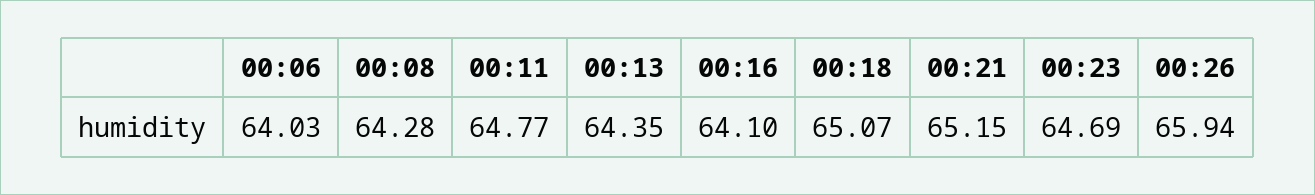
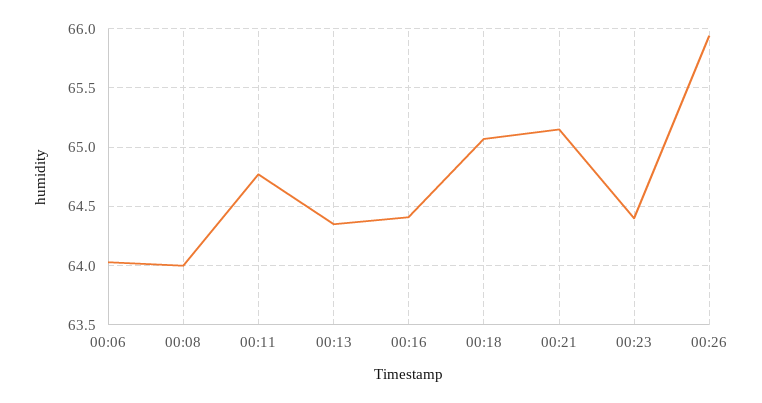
  {
    "00:06": 64.03,
-   "00:08": 64.28,
+   "00:08": 64,
    "00:11": 64.77,
    "00:13": 64.35,
-   "00:16": 64.1,
+   "00:16": 64.4,
    "00:18": 65.07,
    "00:21": 65.15,
-   "00:23": 64.69,
+   "00:23": 64.4,
    "00:26": 65.94
  }

